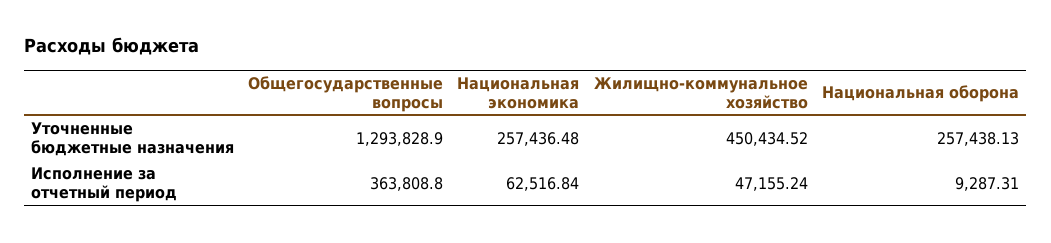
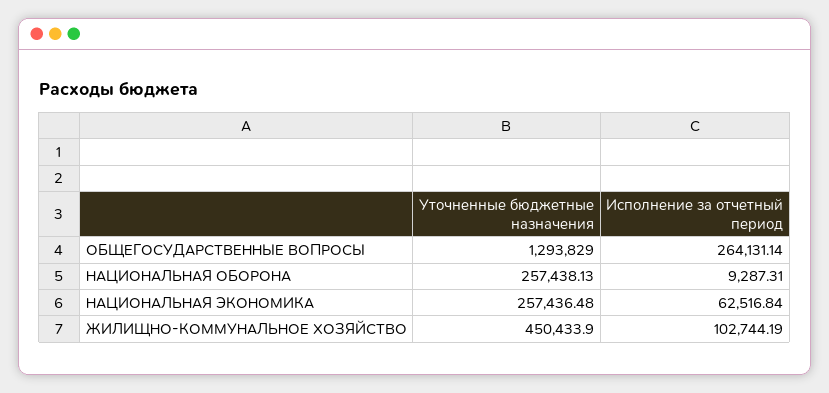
  {
    "Общегосударственные вопросы": {
-     "Уточненные бюджетные назначения": 1293828.9,
+     "Уточненные бюджетные назначения": 1293829,
-     "Исполнение за отчетный период": 363808.8
+     "Исполнение за отчетный период": 264131.14
    },
    "Национальная экономика": {
      "Уточненные бюджетные назначения": 257436.48,
      "Исполнение за отчетный период": 62516.84
    },
    "Жилищно-коммунальное хозяйство": {
-     "Уточненные бюджетные назначения": 450434.52,
+     "Уточненные бюджетные назначения": 450433.9,
-     "Исполнение за отчетный период": 47155.24
+     "Исполнение за отчетный период": 102744.19
    },
    "Национальная оборона": {
      "Уточненные бюджетные назначения": 257438.13,
      "Исполнение за отчетный период": 9287.31
    }
  }

